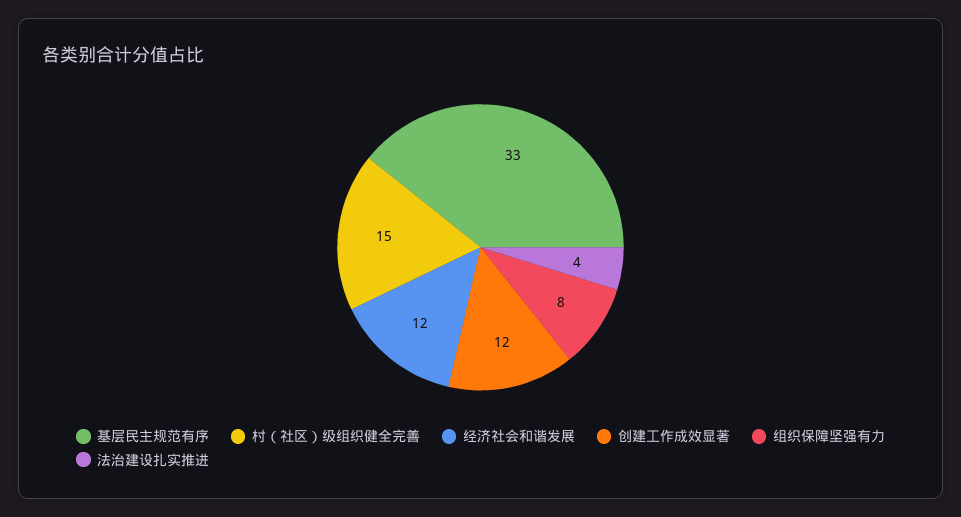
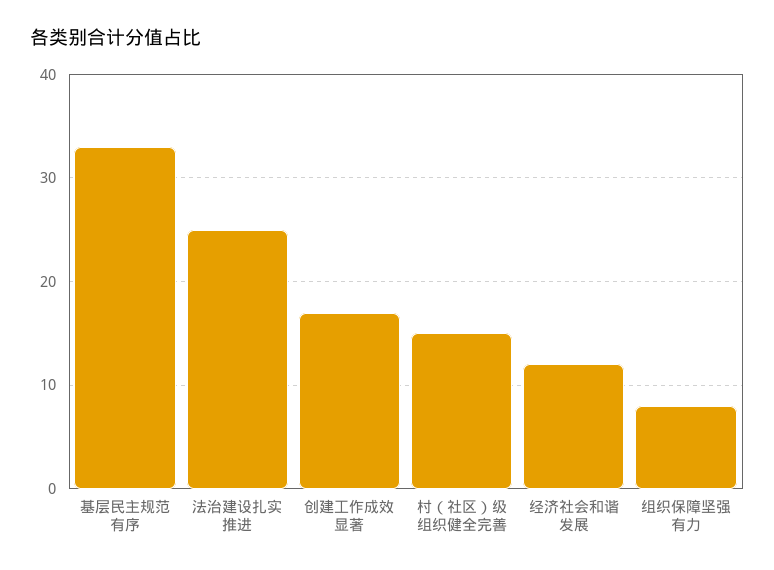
  {
    "基层民主规范有序": 33,
    "村（社区）级组织健全完善": 15,
    "经济社会和谐发展": 12,
-   "创建工作成效显著": 12,
+   "创建工作成效显著": 17,
    "组织保障坚强有力": 8,
-   "法治建设扎实推进": 4
+   "法治建设扎实推进": 25
  }

